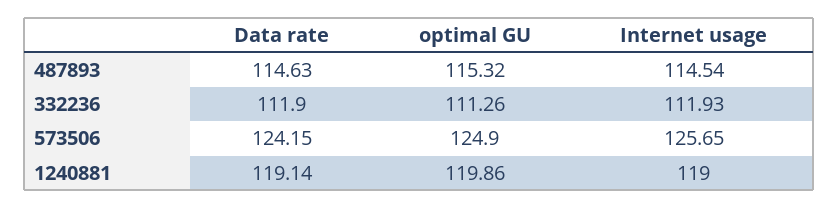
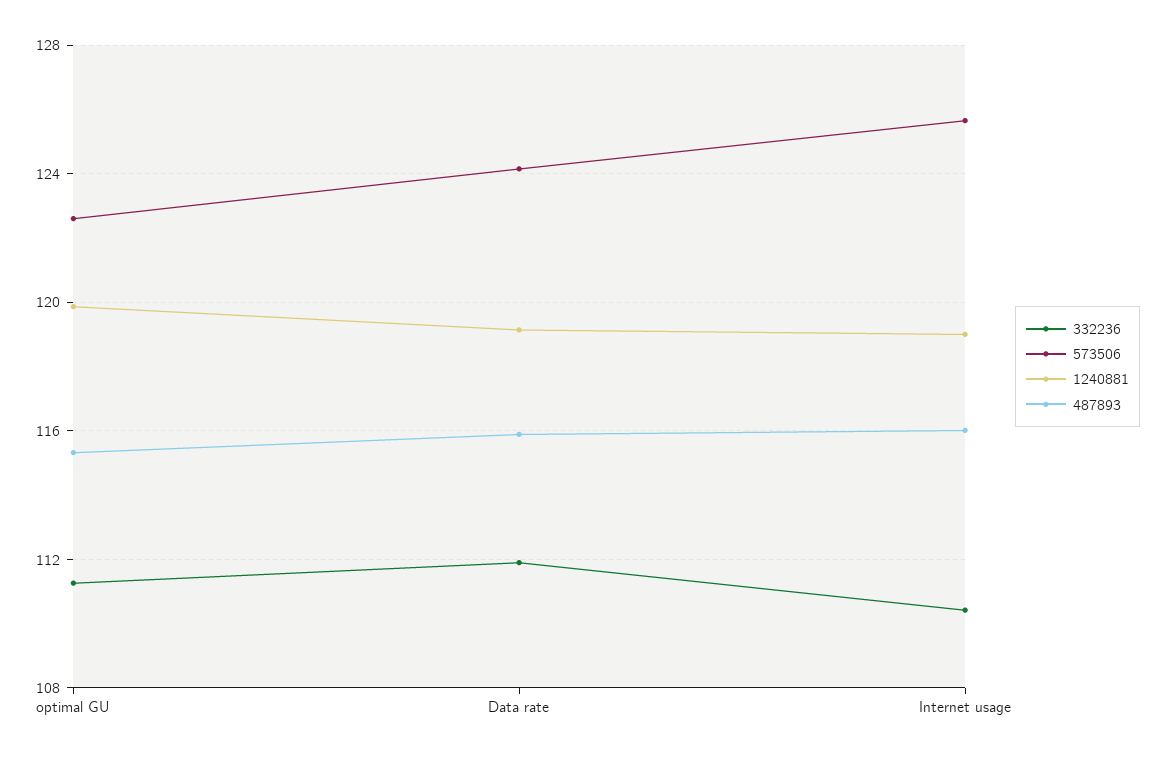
  {
    "487893": {
-     "Data rate": 114.63,
+     "Data rate": 116,
      "optimal GU": 115.32,
-     "Internet usage": 114.54
+     "Internet usage": 116
    },
    "332236": {
      "Data rate": 111.9,
      "optimal GU": 111.26,
-     "Internet usage": 111.93
+     "Internet usage": 110.5
    },
    "573506": {
      "Data rate": 124.15,
-     "optimal GU": 124.9,
+     "optimal GU": 122.5,
      "Internet usage": 125.65
    },
    "1240881": {
      "Data rate": 119.14,
      "optimal GU": 119.86,
      "Internet usage": 119
    }
  }

